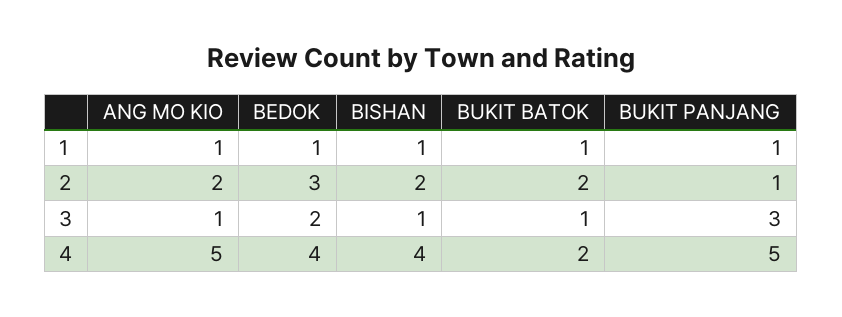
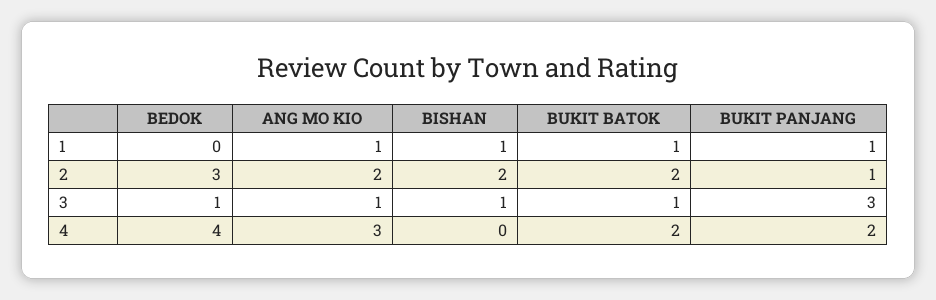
  {
    "ANG MO KIO": {
      "1": 1,
      "2": 2,
      "3": 1,
-     "4": 5
+     "4": 3
    },
    "BEDOK": {
-     "1": 1,
+     "1": 0,
      "2": 3,
-     "3": 2,
+     "3": 1,
      "4": 4
    },
    "BISHAN": {
      "1": 1,
      "2": 2,
      "3": 1,
-     "4": 4
+     "4": 0
    },
    "BUKIT BATOK": {
      "1": 1,
      "2": 2,
      "3": 1,
      "4": 2
    },
    "BUKIT PANJANG": {
      "1": 1,
      "2": 1,
      "3": 3,
-     "4": 5
+     "4": 2
    }
  }

